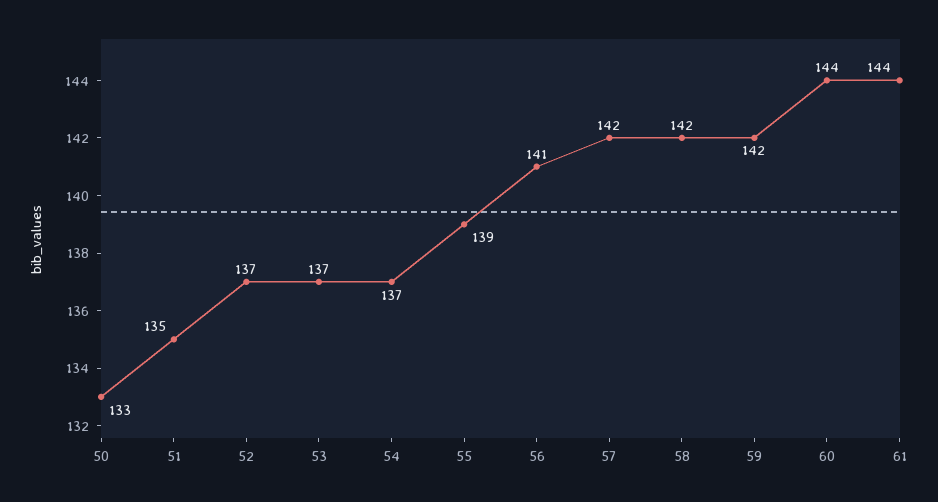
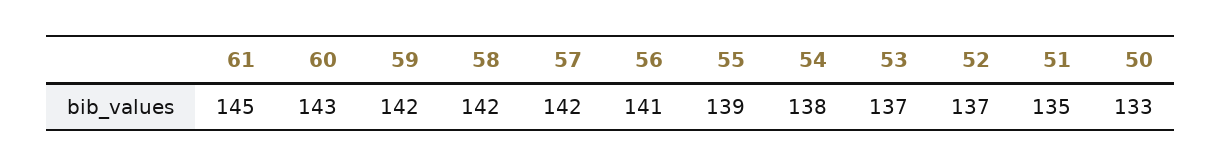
  {
    "50": 133,
    "51": 135,
    "52": 137,
    "53": 137,
-   "54": 137,
+   "54": 138,
    "55": 139,
    "56": 141,
    "57": 142,
    "58": 142,
    "59": 142,
-   "60": 144,
+   "60": 143,
-   "61": 144
+   "61": 145
  }

